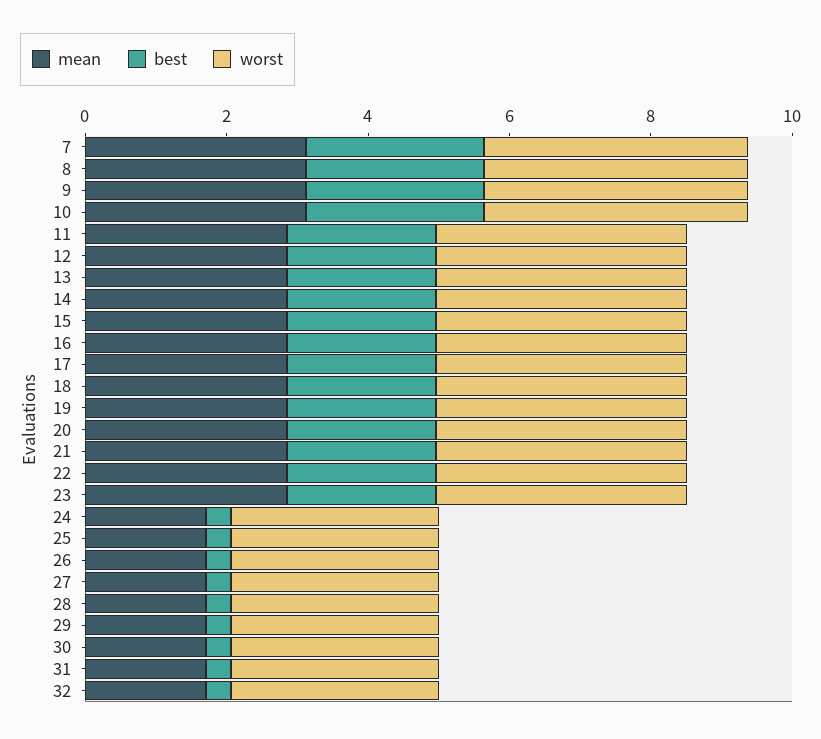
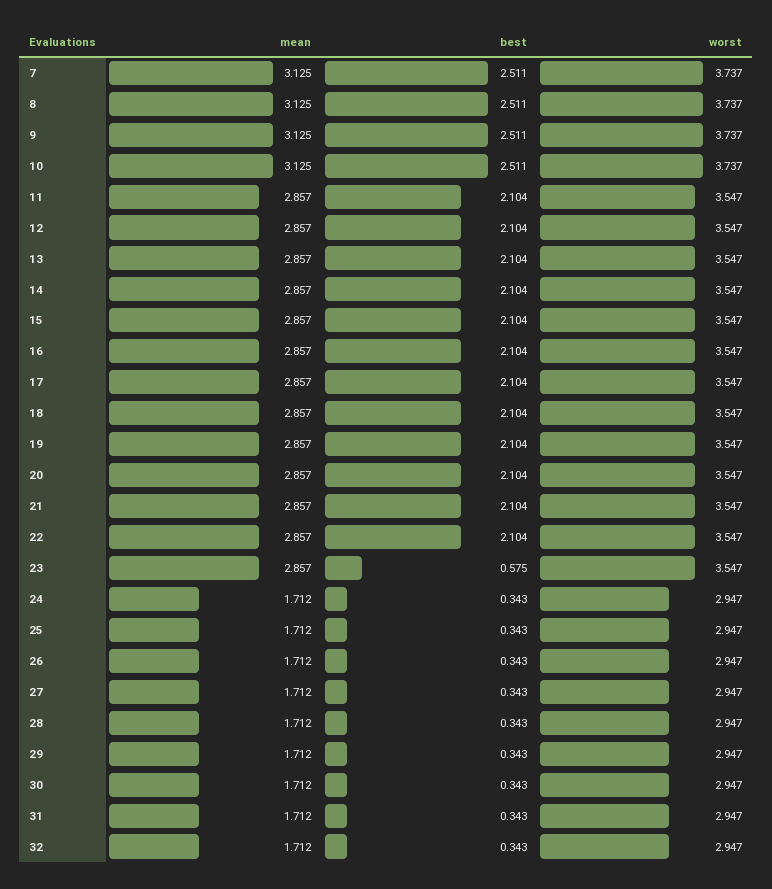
  {
    "mean": {
      "7": 3.125,
      "8": 3.125,
      "9": 3.125,
      "10": 3.125,
      "11": 2.857,
      "12": 2.857,
      "13": 2.857,
      "14": 2.857,
      "15": 2.857,
      "16": 2.857,
      "17": 2.857,
      "18": 2.857,
      "19": 2.857,
      "20": 2.857,
      "21": 2.857,
      "22": 2.857,
      "23": 2.857,
      "24": 1.712,
      "25": 1.712,
      "26": 1.712,
      "27": 1.712,
      "28": 1.712,
      "29": 1.712,
      "30": 1.712,
      "31": 1.712,
      "32": 1.712
    },
    "best": {
      "7": 2.511,
      "8": 2.511,
      "9": 2.511,
      "10": 2.511,
      "11": 2.104,
      "12": 2.104,
      "13": 2.104,
      "14": 2.104,
      "15": 2.104,
      "16": 2.104,
      "17": 2.104,
      "18": 2.104,
      "19": 2.104,
      "20": 2.104,
      "21": 2.104,
      "22": 2.104,
-     "23": 2,
+     "23": 0.575,
      "24": 0.343,
      "25": 0.343,
      "26": 0.343,
      "27": 0.343,
      "28": 0.343,
      "29": 0.343,
      "30": 0.343,
      "31": 0.343,
      "32": 0.343
    },
    "worst": {
      "7": 3.737,
      "8": 3.737,
      "9": 3.737,
      "10": 3.737,
      "11": 3.547,
      "12": 3.547,
      "13": 3.547,
      "14": 3.547,
      "15": 3.547,
      "16": 3.547,
      "17": 3.547,
      "18": 3.547,
      "19": 3.547,
      "20": 3.547,
      "21": 3.547,
      "22": 3.547,
      "23": 3.547,
      "24": 2.947,
      "25": 2.947,
      "26": 2.947,
      "27": 2.947,
      "28": 2.947,
      "29": 2.947,
      "30": 2.947,
      "31": 2.947,
      "32": 2.947
    }
  }

